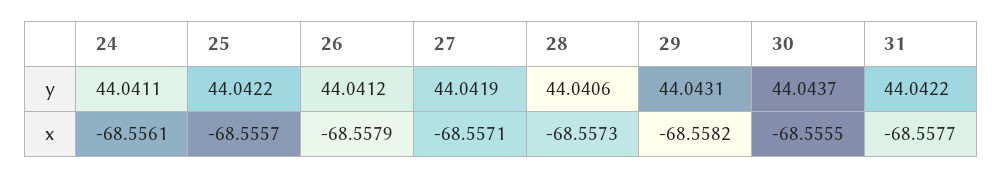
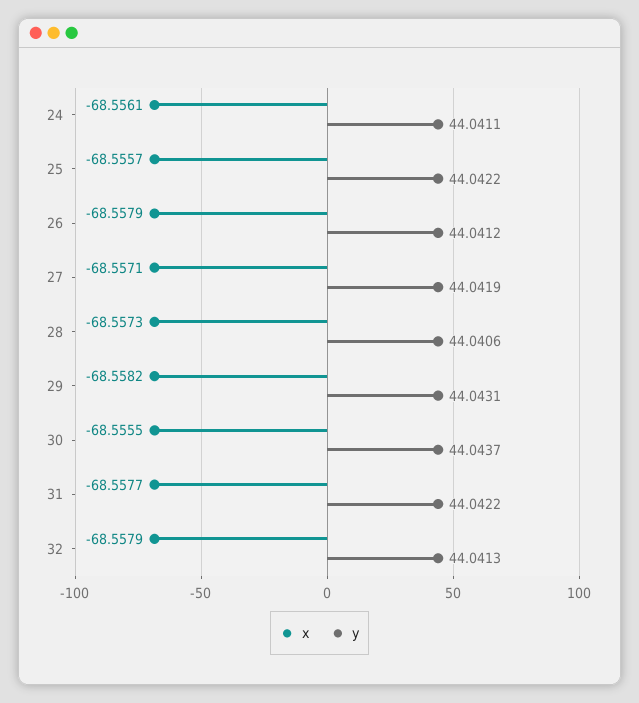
  {
    "y": {
      "24": 44.0411,
      "25": 44.0422,
      "26": 44.0412,
      "27": 44.0419,
      "28": 44.0406,
      "29": 44.0431,
      "30": 44.0437,
-     "31": 44.0422
+     "31": 44.0422,
+     "32": 44.0413
    },
    "x": {
      "24": -68.5561,
      "25": -68.5557,
      "26": -68.5579,
      "27": -68.5571,
      "28": -68.5573,
      "29": -68.5582,
      "30": -68.5555,
-     "31": -68.5577
+     "31": -68.5577,
+     "32": -68.5579
    }
  }

